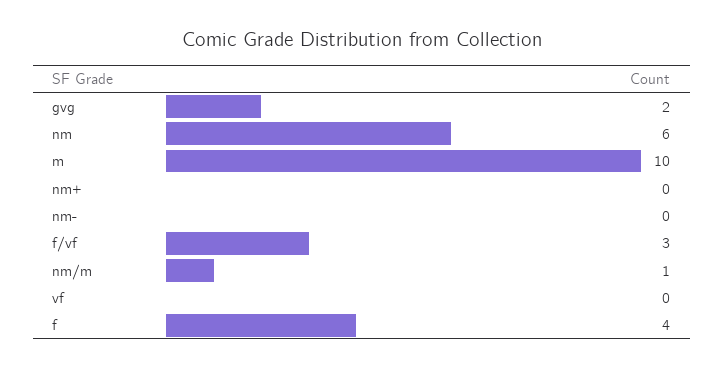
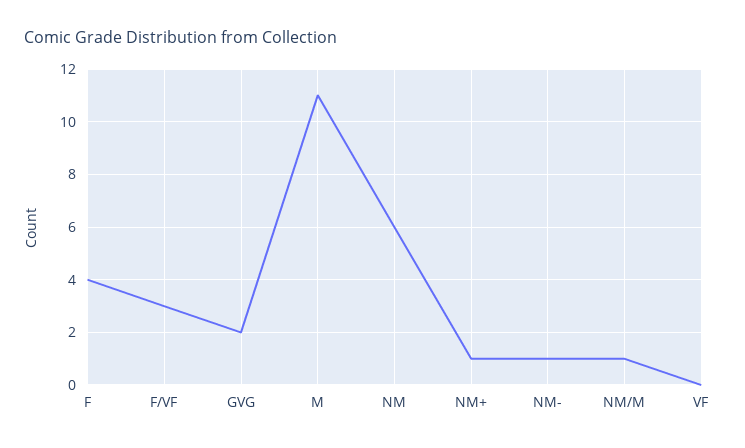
  {
    "gvg": 2,
    "nm": 6,
-   "m": 10,
+   "m": 11,
-   "nm+": 0,
+   "nm+": 1,
-   "nm-": 0,
+   "nm-": 1,
    "f/vf": 3,
    "nm/m": 1,
    "vf": 0,
    "f": 4
  }

